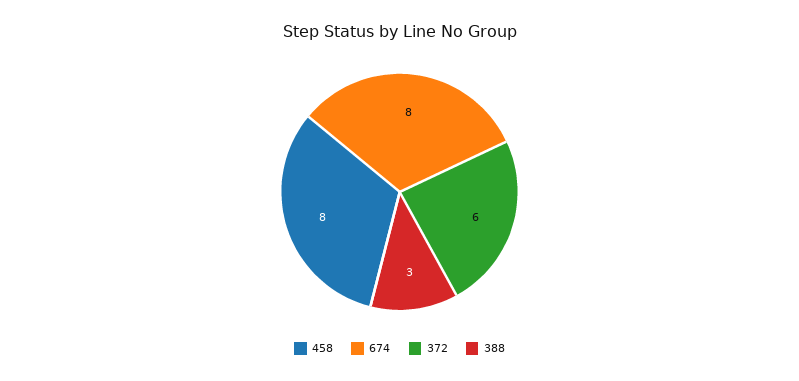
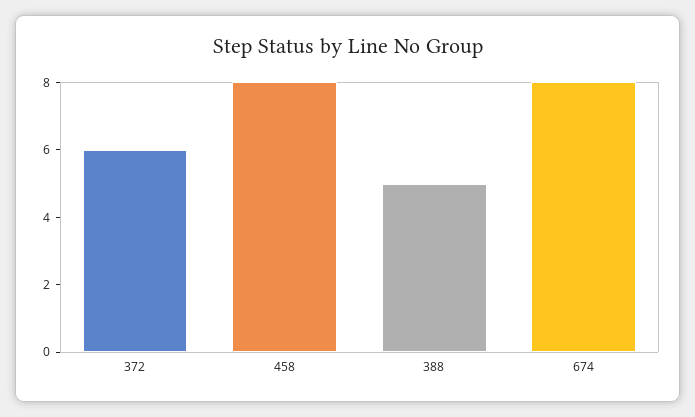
  {
    "458": 8,
    "674": 8,
    "372": 6,
-   "388": 3
+   "388": 5
  }

